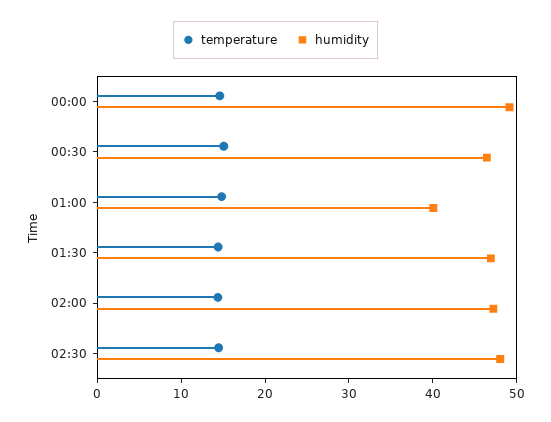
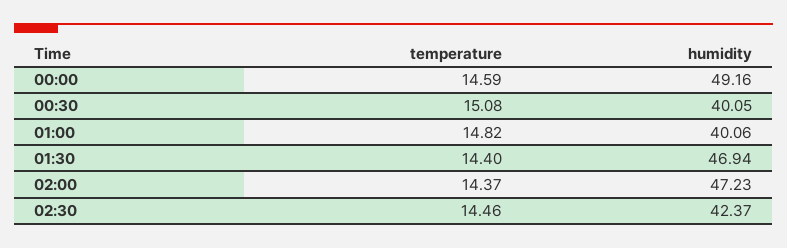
  {
    "temperature": {
      "00:00": 14.59,
      "00:30": 15.08,
      "01:00": 14.82,
      "01:30": 14.4,
      "02:00": 14.37,
      "02:30": 14.46
    },
    "humidity": {
      "00:00": 49.16,
-     "00:30": 46,
+     "00:30": 40.05,
      "01:00": 40.06,
      "01:30": 46.94,
      "02:00": 47.23,
-     "02:30": 48
+     "02:30": 42.37
    }
  }

